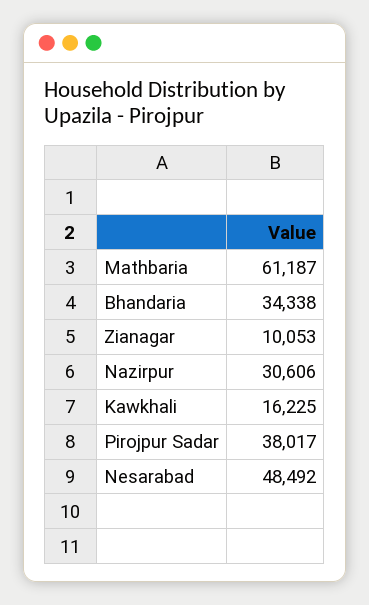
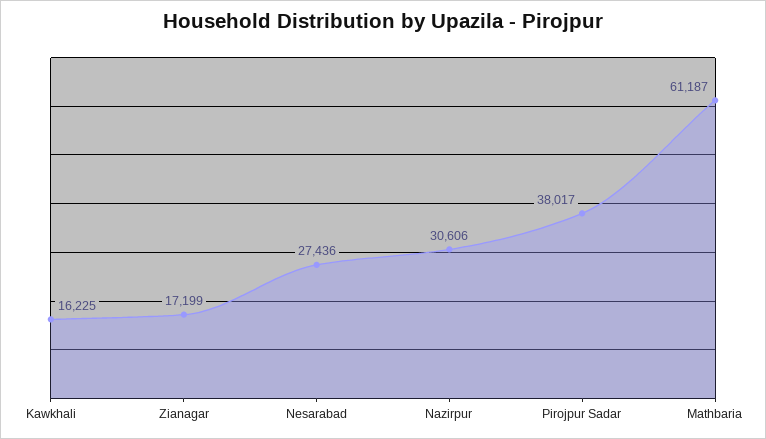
  {
    "Mathbaria": 61187,
-   "Bhandaria": 34338,
-   "Zianagar": 10053,
+   "Zianagar": 17199,
    "Nazirpur": 30606,
    "Kawkhali": 16225,
    "Pirojpur Sadar": 38017,
-   "Nesarabad": 48492
+   "Nesarabad": 27436
  }

